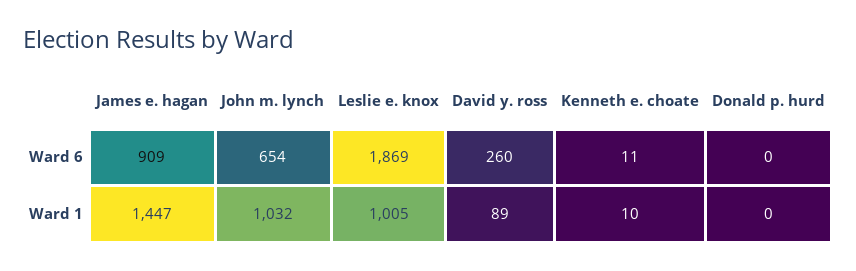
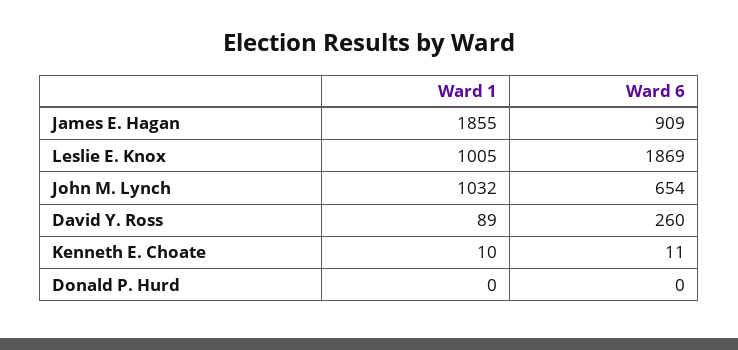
  {
    "James e. hagan": {
      "Ward 6": 909,
-     "Ward 1": 1447
+     "Ward 1": 1855
    },
    "John m. lynch": {
      "Ward 6": 654,
      "Ward 1": 1032
    },
    "Leslie e. knox": {
      "Ward 6": 1869,
      "Ward 1": 1005
    },
    "David y. ross": {
      "Ward 6": 260,
      "Ward 1": 89
    },
    "Kenneth e. choate": {
      "Ward 6": 11,
      "Ward 1": 10
    },
    "Donald p. hurd": {
      "Ward 6": 0,
      "Ward 1": 0
    }
  }

